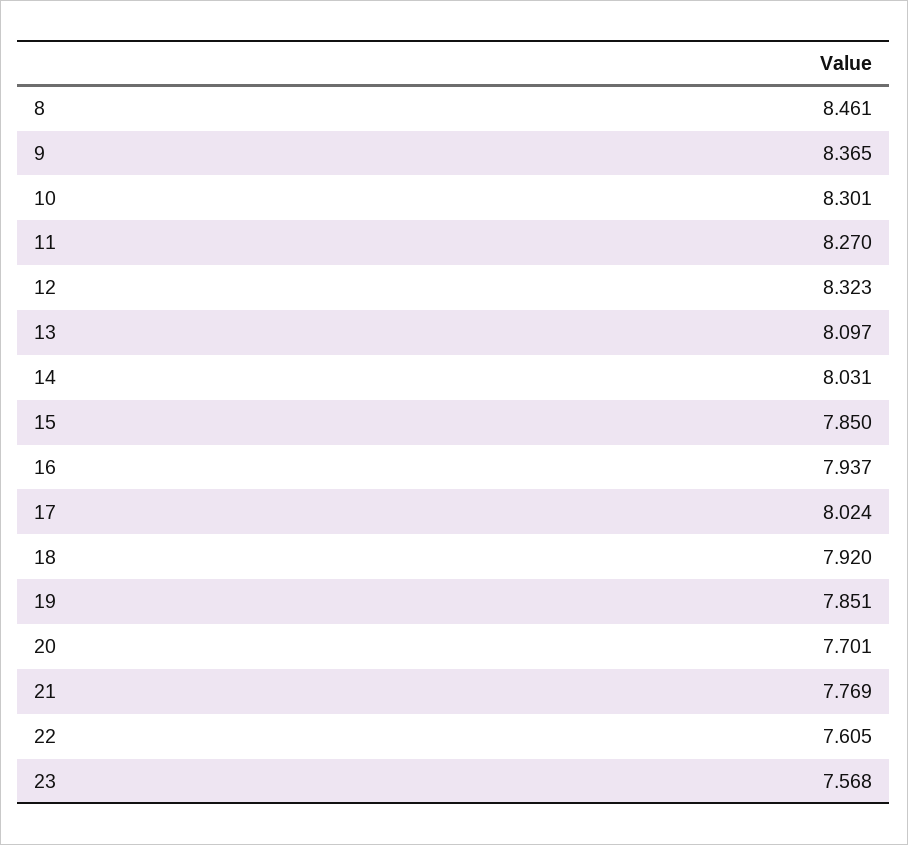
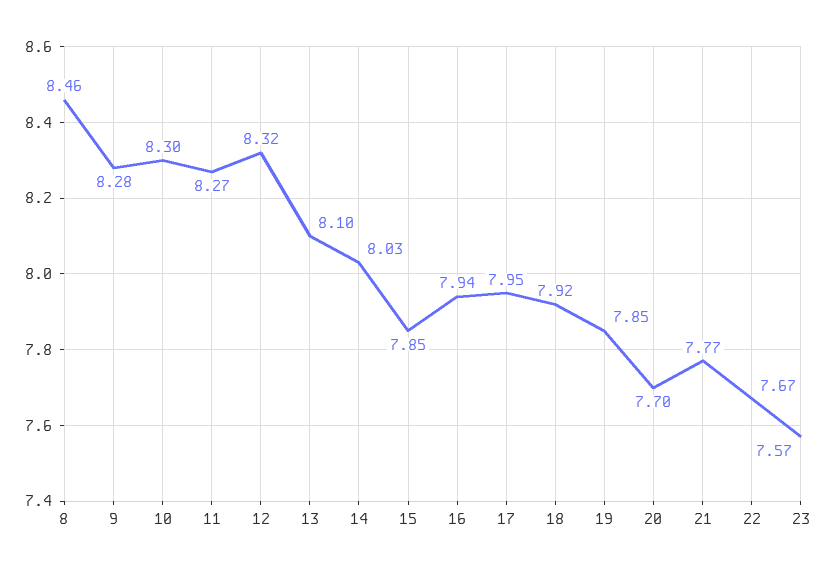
  {
    "8": 8.461,
-   "9": 8.365,
+   "9": 8.28,
    "10": 8.301,
    "11": 8.27,
    "12": 8.323,
    "13": 8.097,
    "14": 8.031,
    "15": 7.85,
    "16": 7.937,
-   "17": 8.024,
+   "17": 7.95,
    "18": 7.92,
    "19": 7.851,
    "20": 7.701,
    "21": 7.769,
-   "22": 7.605,
+   "22": 7.67,
    "23": 7.568
  }

